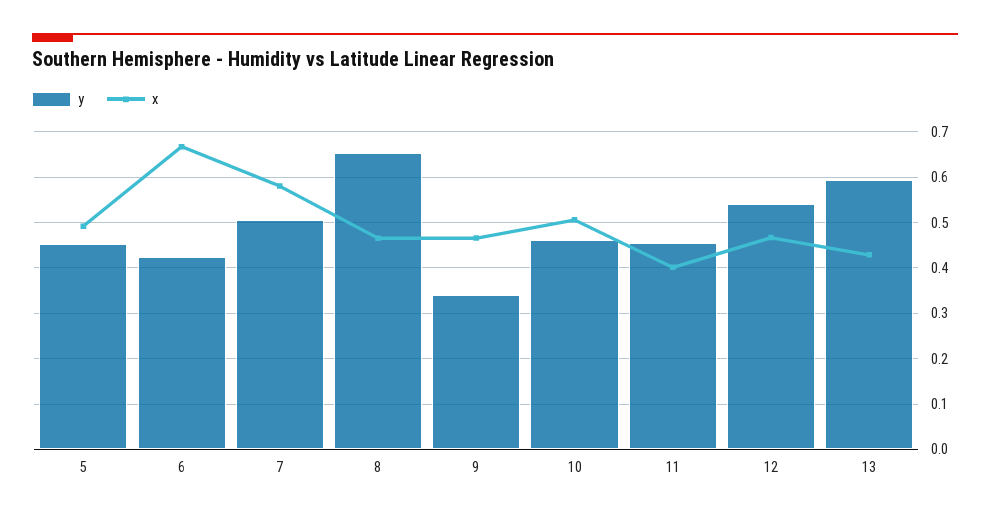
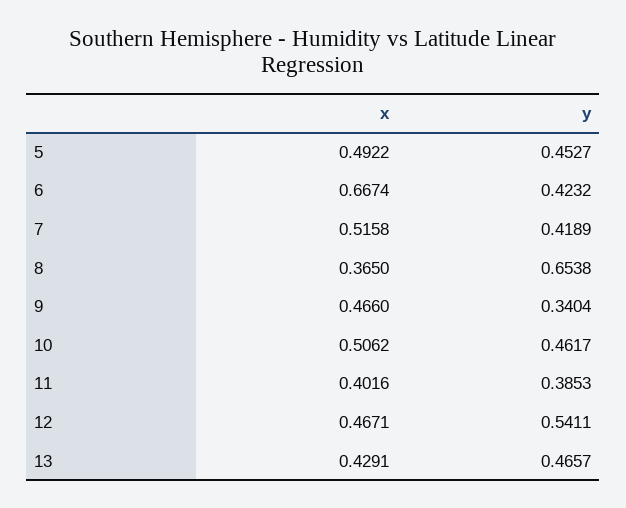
  {
    "y": {
      "5": 0.4527,
      "6": 0.4232,
-     "7": 0.5,
+     "7": 0.4189,
      "8": 0.6538,
      "9": 0.3404,
      "10": 0.4617,
-     "11": 0.46,
+     "11": 0.3853,
      "12": 0.5411,
-     "13": 0.6
+     "13": 0.4657
    },
    "x": {
      "5": 0.4922,
      "6": 0.6674,
-     "7": 0.58,
+     "7": 0.5158,
-     "8": 0.46,
+     "8": 0.365,
      "9": 0.466,
      "10": 0.5062,
      "11": 0.4016,
      "12": 0.4671,
      "13": 0.4291
    }
  }

